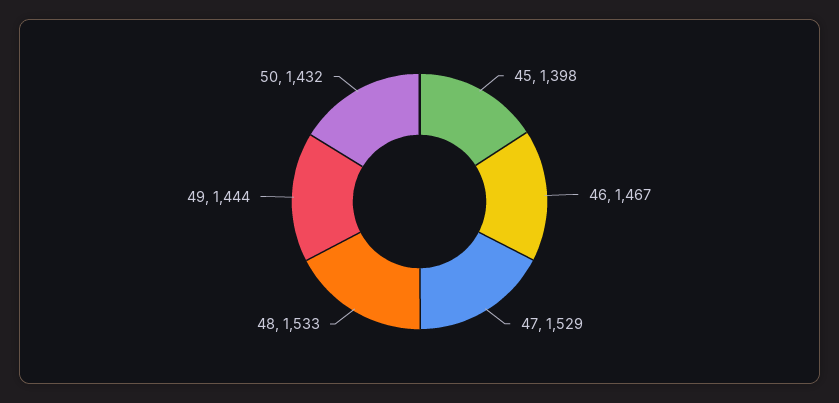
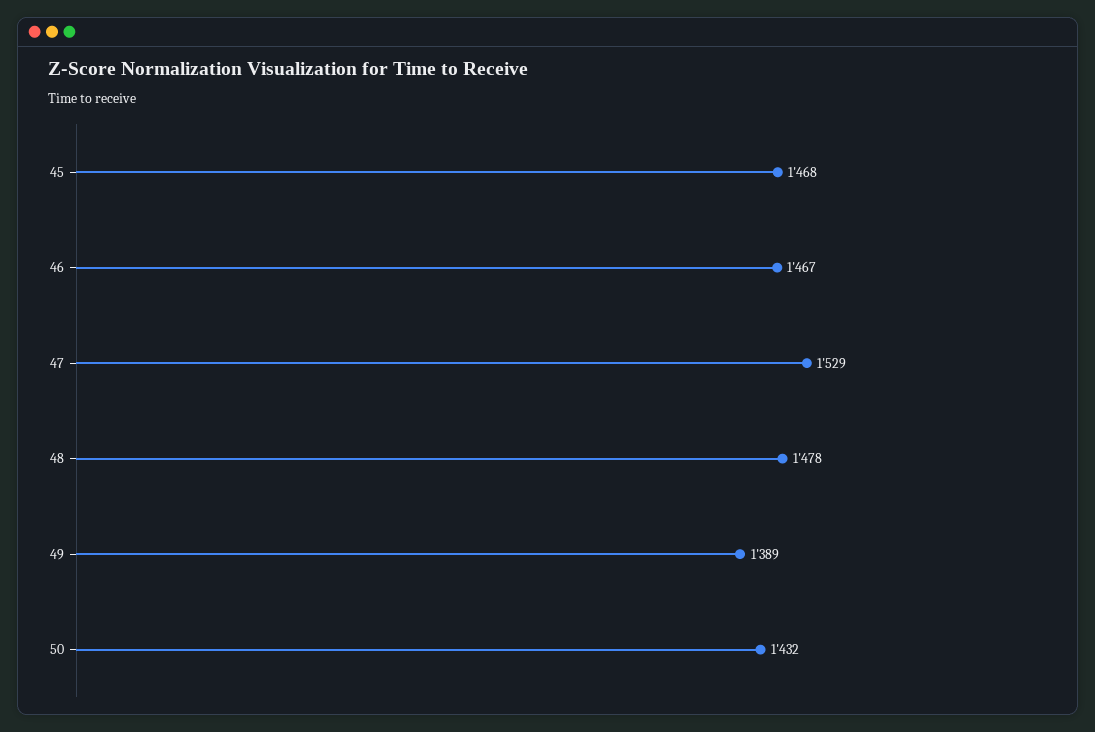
  {
-   "45": 1398,
+   "45": 1468,
    "46": 1467,
    "47": 1529,
-   "48": 1533,
+   "48": 1478,
-   "49": 1444,
+   "49": 1389,
    "50": 1432
  }

